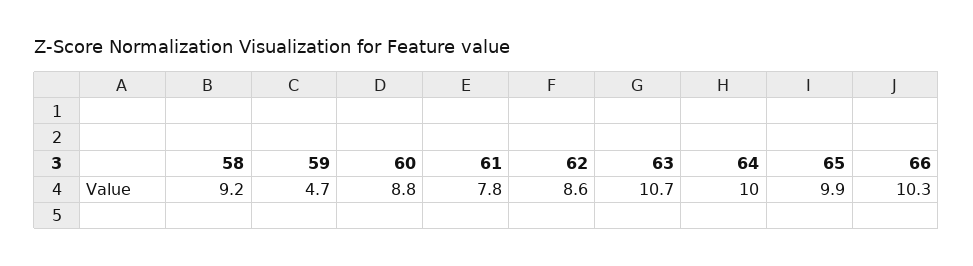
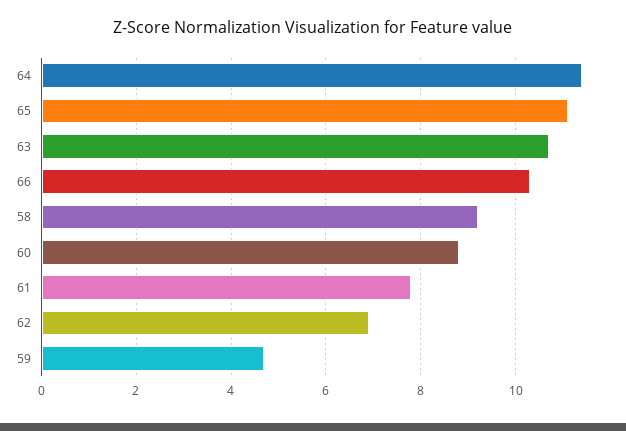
  {
    "58": 9.2,
    "59": 4.7,
    "60": 8.8,
    "61": 7.8,
-   "62": 8.6,
+   "62": 7,
    "63": 10.7,
-   "64": 10,
+   "64": 11.5,
-   "65": 9.9,
+   "65": 11,
    "66": 10.3
  }

